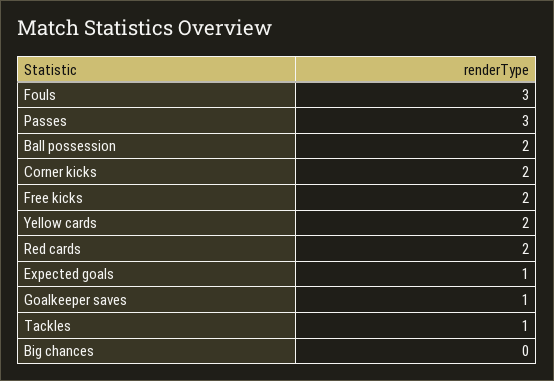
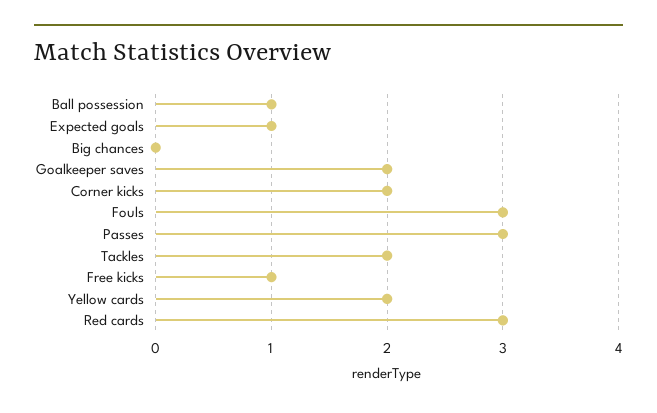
  {
    "Fouls": 3,
    "Passes": 3,
-   "Ball possession": 2,
+   "Ball possession": 1,
    "Corner kicks": 2,
-   "Free kicks": 2,
+   "Free kicks": 1,
    "Yellow cards": 2,
-   "Red cards": 2,
+   "Red cards": 3,
    "Expected goals": 1,
-   "Goalkeeper saves": 1,
+   "Goalkeeper saves": 2,
-   "Tackles": 1,
+   "Tackles": 2,
    "Big chances": 0
  }

